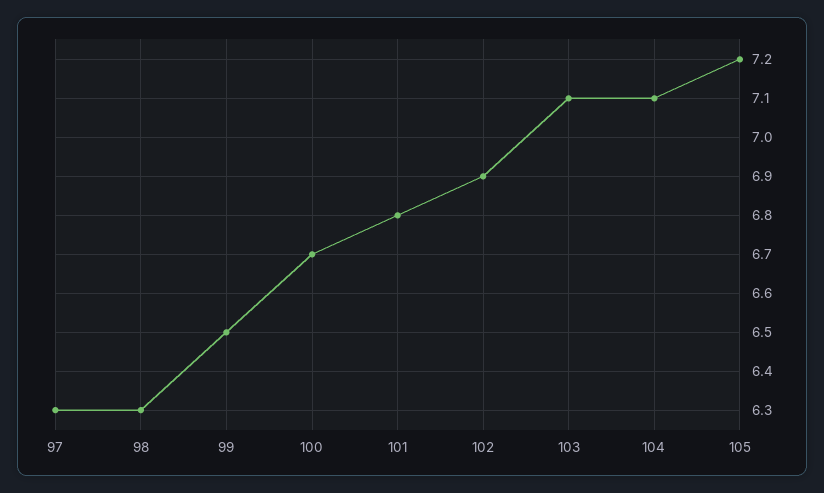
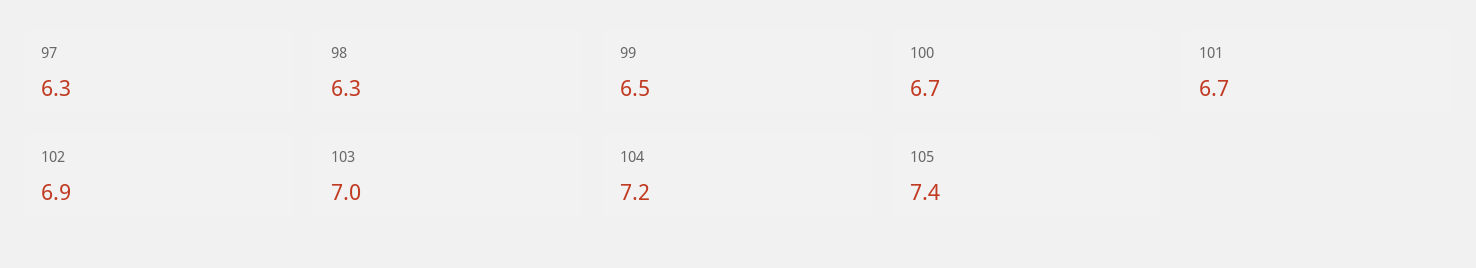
  {
    "97": 6.3,
    "98": 6.3,
    "99": 6.5,
    "100": 6.7,
-   "101": 6.8,
+   "101": 6.7,
    "102": 6.9,
-   "103": 7.1,
+   "103": 7,
-   "104": 7.1,
+   "104": 7.2,
-   "105": 7.2
+   "105": 7.4
  }

